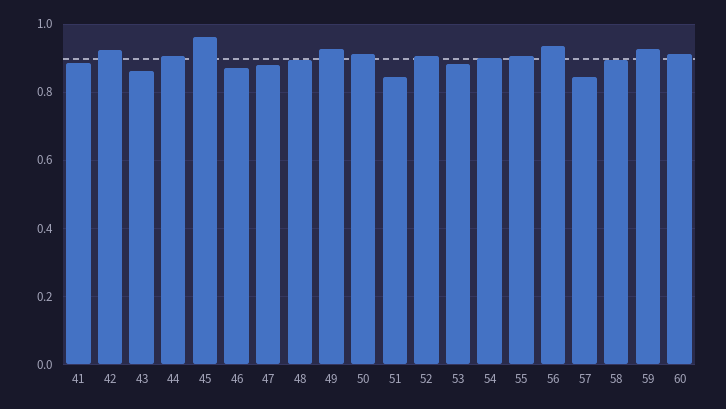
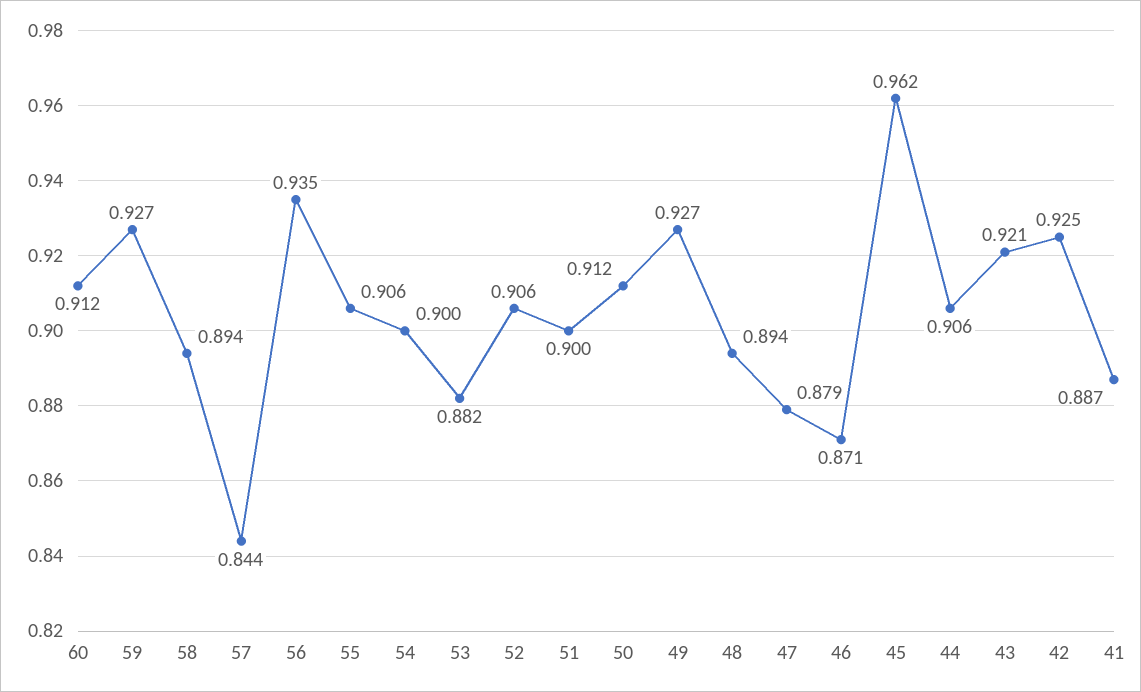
  {
    "41": 0.887,
    "42": 0.925,
-   "43": 0.86,
+   "43": 0.921,
    "44": 0.906,
    "45": 0.962,
    "46": 0.871,
    "47": 0.879,
    "48": 0.894,
    "49": 0.927,
    "50": 0.912,
-   "51": 0.84,
+   "51": 0.9,
    "52": 0.906,
    "53": 0.882,
    "54": 0.9,
    "55": 0.906,
    "56": 0.935,
    "57": 0.844,
    "58": 0.894,
    "59": 0.927,
    "60": 0.912
  }

